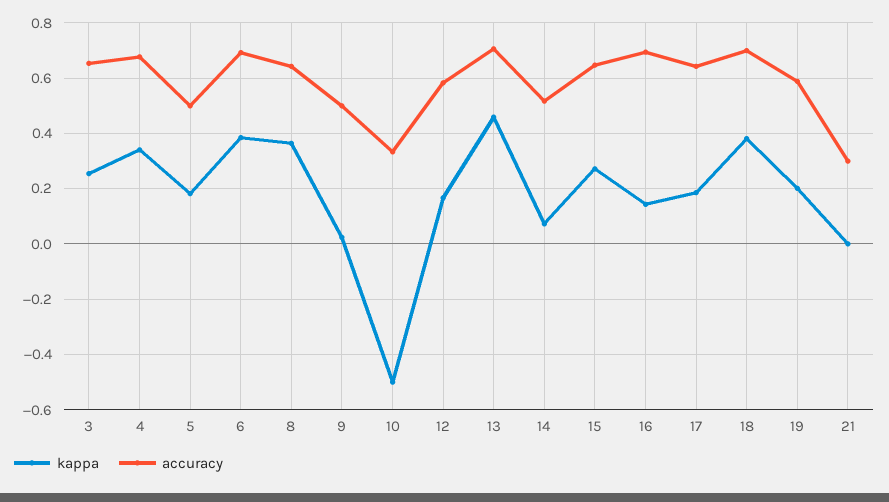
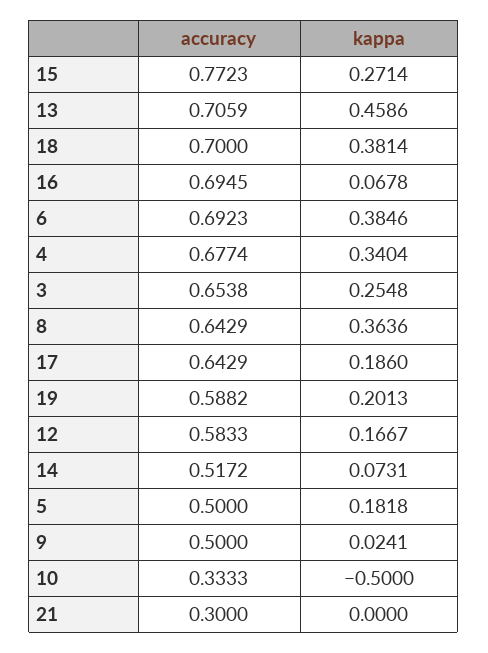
  {
    "kappa": {
      "3": 0.2548,
      "4": 0.3404,
      "5": 0.1818,
      "6": 0.3846,
      "8": 0.3636,
      "9": 0.0241,
      "10": -0.5,
      "12": 0.1667,
      "13": 0.4586,
      "14": 0.0731,
      "15": 0.2714,
-     "16": 0.15,
+     "16": 0.0678,
      "17": 0.186,
      "18": 0.3814,
      "19": 0.2013,
      "21": 0
    },
    "accuracy": {
      "3": 0.6538,
      "4": 0.6774,
      "5": 0.5,
      "6": 0.6923,
      "8": 0.6429,
      "9": 0.5,
      "10": 0.3333,
      "12": 0.5833,
      "13": 0.7059,
      "14": 0.5172,
-     "15": 0.65,
+     "15": 0.7723,
      "16": 0.6945,
      "17": 0.6429,
      "18": 0.7,
      "19": 0.5882,
      "21": 0.3
    }
  }

